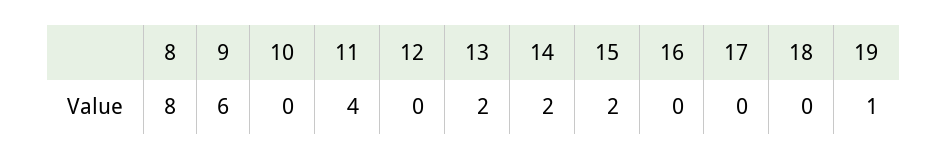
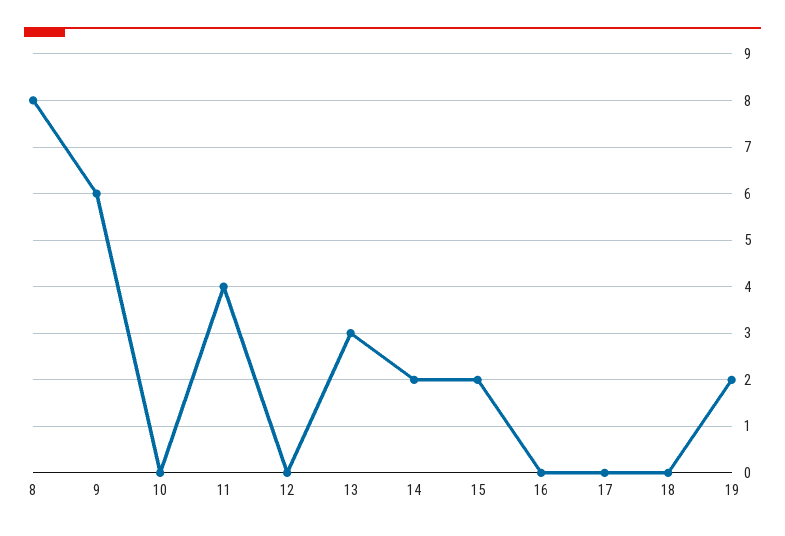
  {
    "8": 8,
    "9": 6,
    "10": 0,
    "11": 4,
    "12": 0,
-   "13": 2,
+   "13": 3,
    "14": 2,
    "15": 2,
    "16": 0,
    "17": 0,
    "18": 0,
-   "19": 1
+   "19": 2
  }

